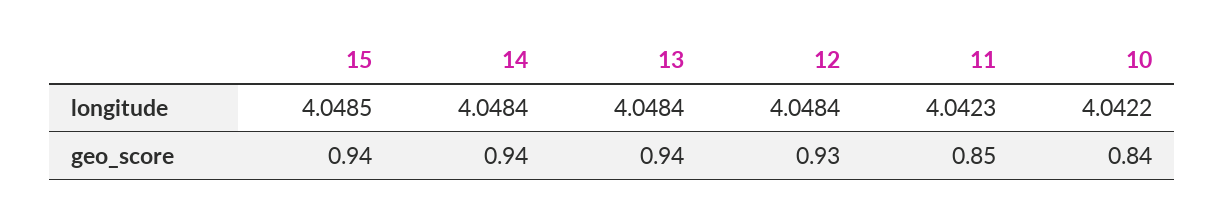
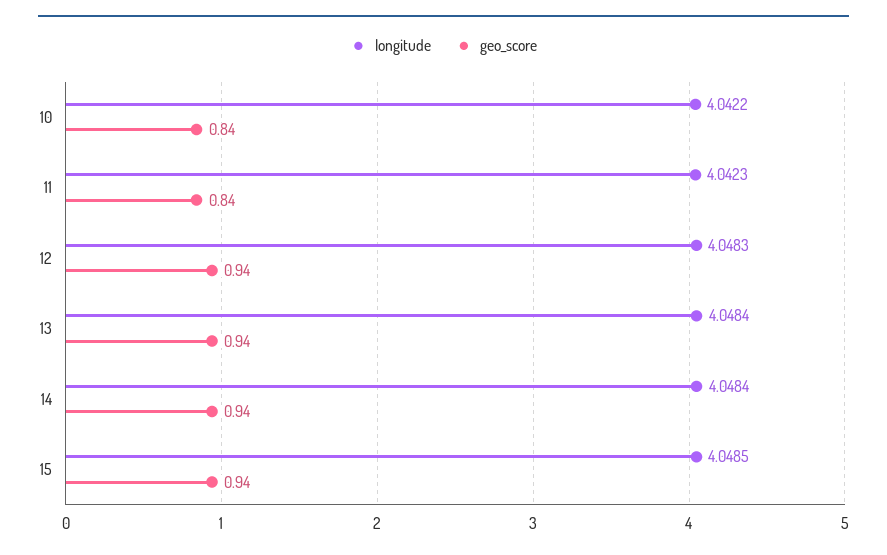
  {
    "longitude": {
      "15": 4.0485,
      "14": 4.0484,
      "13": 4.0484,
-     "12": 4.0484,
+     "12": 4.0483,
      "11": 4.0423,
      "10": 4.0422
    },
    "geo_score": {
      "15": 0.94,
      "14": 0.94,
      "13": 0.94,
-     "12": 0.93,
+     "12": 0.94,
-     "11": 0.85,
+     "11": 0.84,
      "10": 0.84
    }
  }

